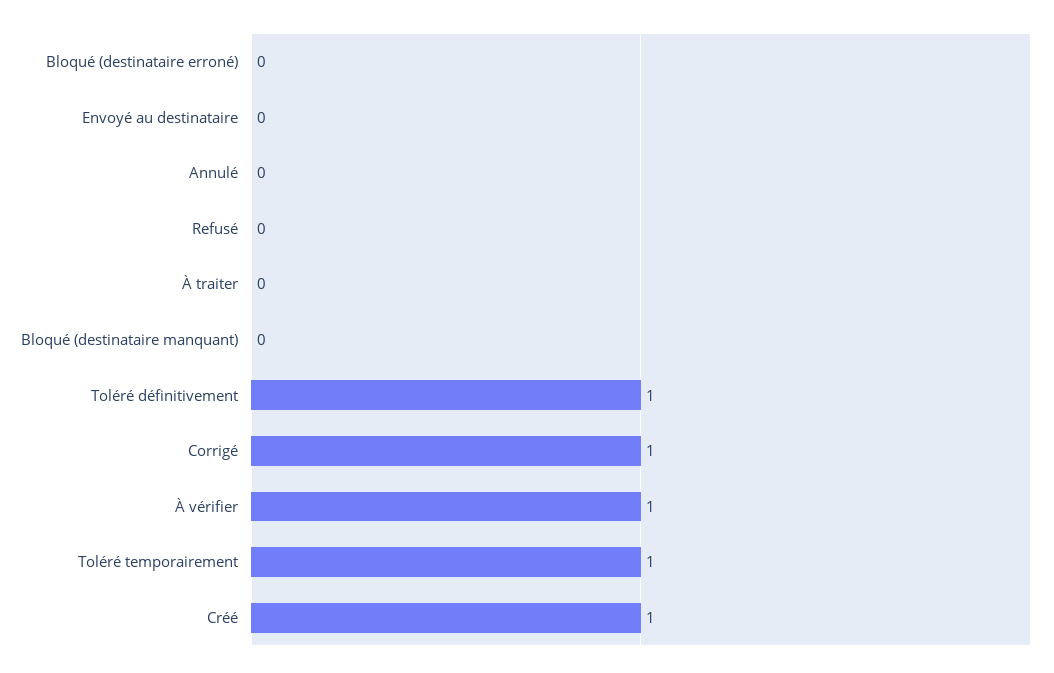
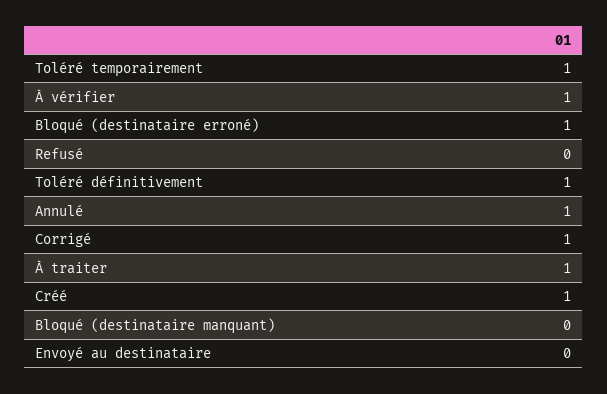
  {
-   "Bloqué (destinataire erroné)": 0,
+   "Bloqué (destinataire erroné)": 1,
    "Envoyé au destinataire": 0,
-   "Annulé": 0,
+   "Annulé": 1,
    "Refusé": 0,
-   "À traiter": 0,
+   "À traiter": 1,
    "Bloqué (destinataire manquant)": 0,
    "Toléré définitivement": 1,
    "Corrigé": 1,
    "À vérifier": 1,
    "Toléré temporairement": 1,
    "Créé": 1
  }

